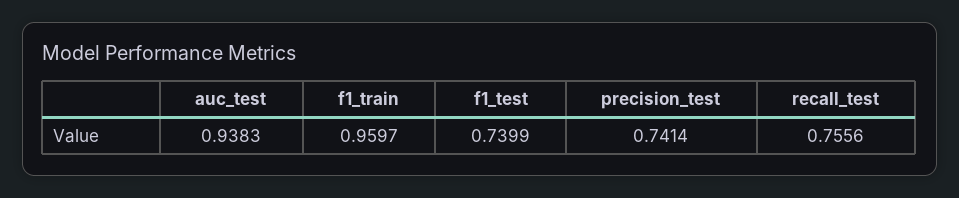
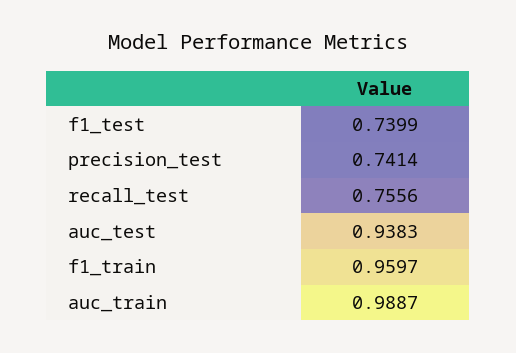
  {
    "auc_test": 0.9383,
    "f1_train": 0.9597,
    "f1_test": 0.7399,
    "precision_test": 0.7414,
-   "recall_test": 0.7556
+   "recall_test": 0.7556,
+   "auc_train": 0.9887
  }

